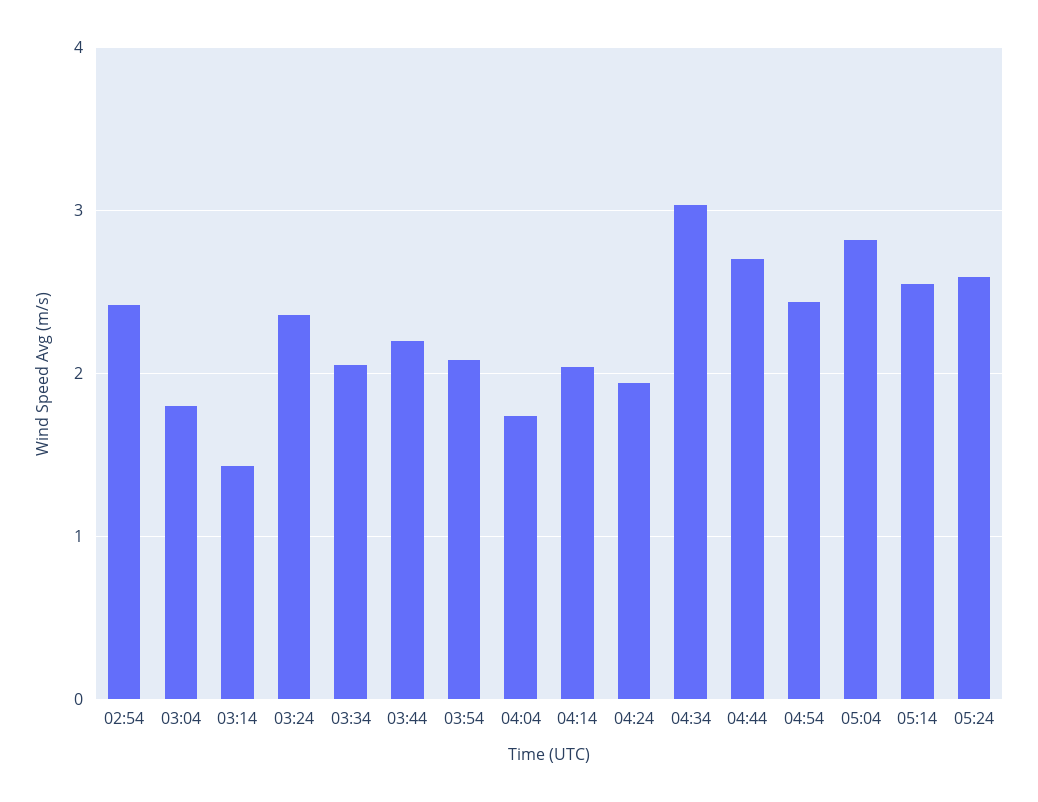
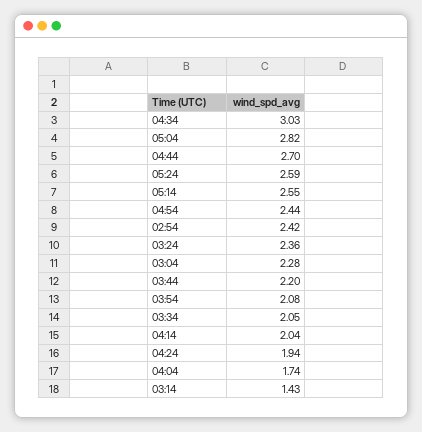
  {
    "02:54": 2.42,
-   "03:04": 1.8,
+   "03:04": 2.28,
    "03:14": 1.43,
    "03:24": 2.36,
    "03:34": 2.05,
    "03:44": 2.2,
    "03:54": 2.08,
    "04:04": 1.74,
    "04:14": 2.04,
    "04:24": 1.94,
    "04:34": 3.03,
    "04:44": 2.7,
    "04:54": 2.44,
    "05:04": 2.82,
    "05:14": 2.55,
    "05:24": 2.59
  }

